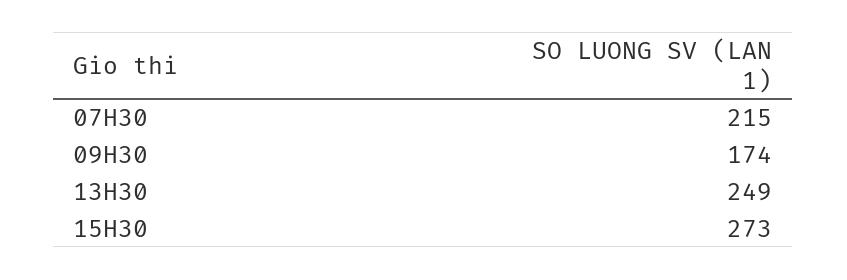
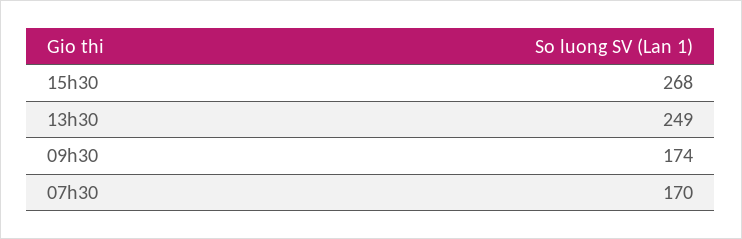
  {
-   "07H30": 215,
+   "07H30": 170,
    "09H30": 174,
    "13H30": 249,
-   "15H30": 273
+   "15H30": 268
  }

